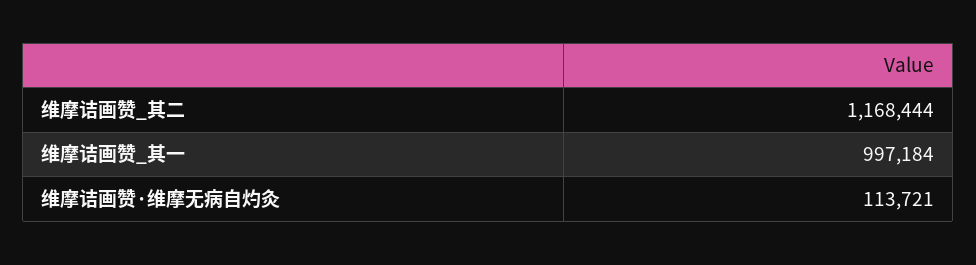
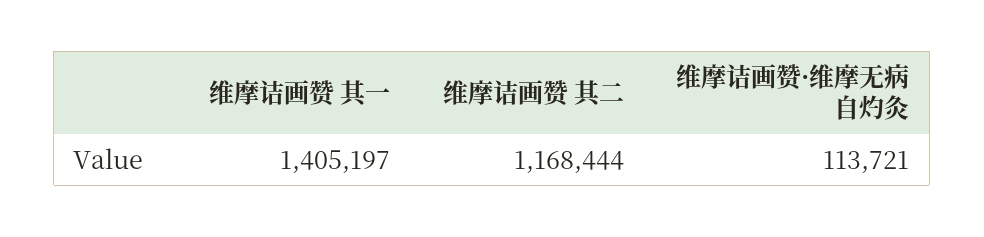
  {
    "维摩诘画赞_其二": 1168444,
-   "维摩诘画赞_其一": 997184,
+   "维摩诘画赞_其一": 1405197,
    "维摩诘画赞·维摩无病自灼灸": 113721
  }

